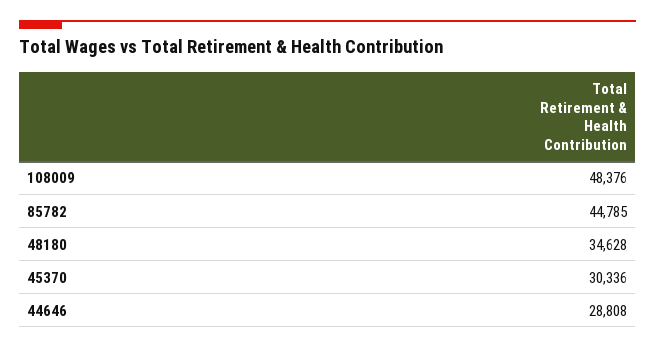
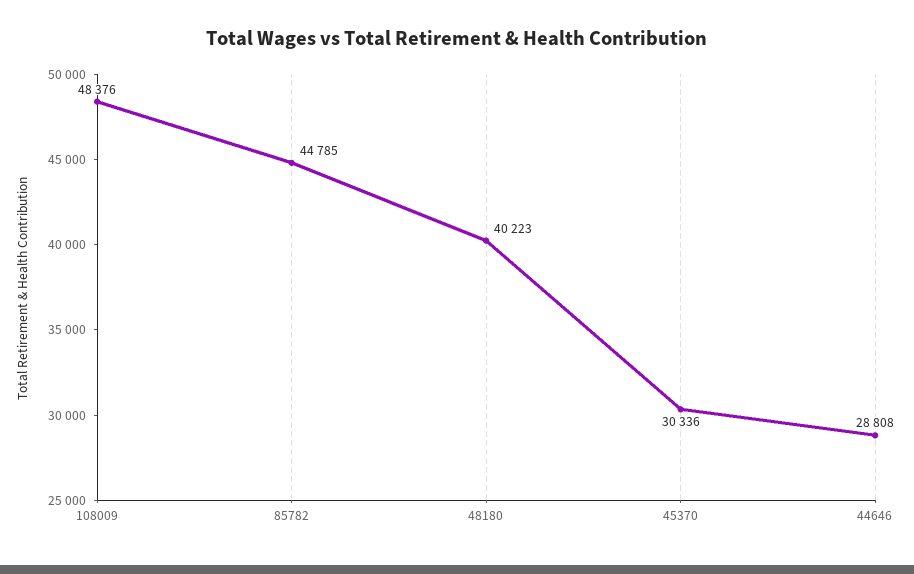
  {
    "108009": 48376,
    "85782": 44785,
-   "48180": 34628,
+   "48180": 40223,
    "45370": 30336,
    "44646": 28808
  }

